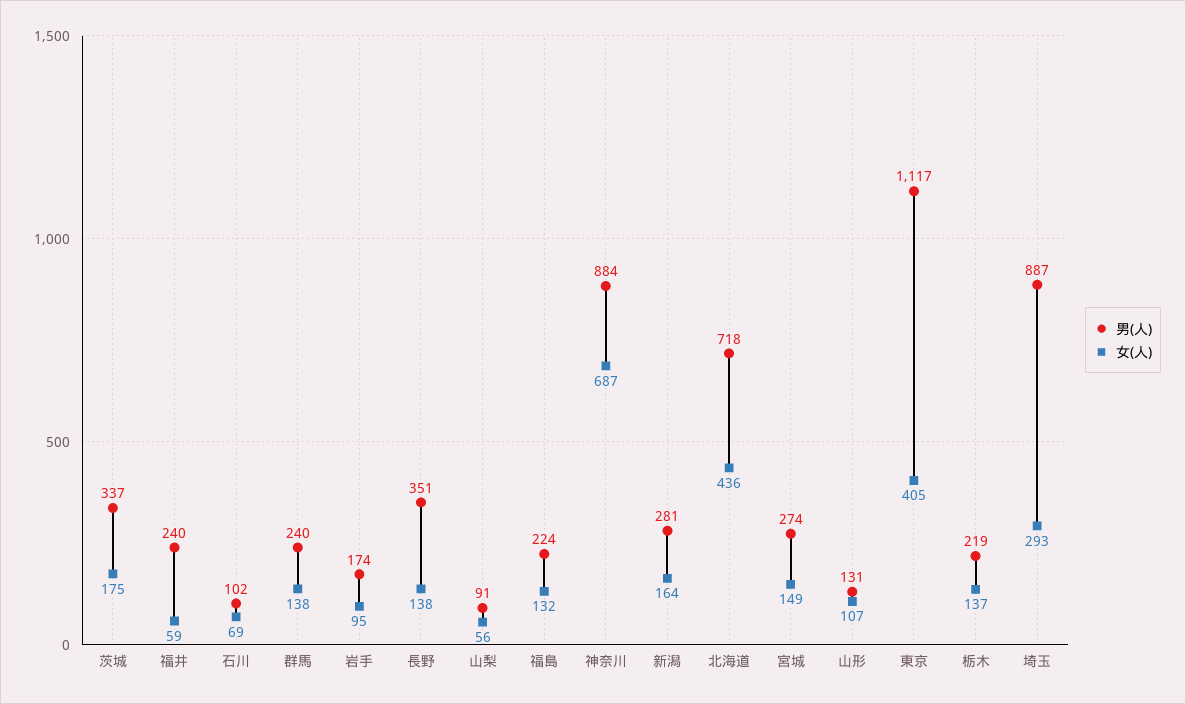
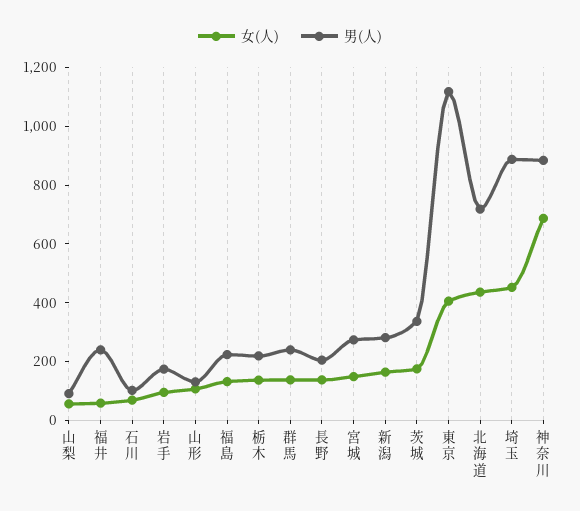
  {
    "男(人)": {
      "茨城": 337,
      "福井": 240,
      "石川": 102,
      "群馬": 240,
      "岩手": 174,
-     "長野": 351,
+     "長野": 200,
      "山梨": 91,
      "福島": 224,
      "神奈川": 884,
      "新潟": 281,
      "北海道": 718,
      "宮城": 274,
      "山形": 131,
      "東京": 1117,
      "栃木": 219,
      "埼玉": 887
    },
    "女(人)": {
      "茨城": 175,
      "福井": 59,
      "石川": 69,
      "群馬": 138,
      "岩手": 95,
      "長野": 138,
      "山梨": 56,
      "福島": 132,
      "神奈川": 687,
      "新潟": 164,
      "北海道": 436,
      "宮城": 149,
      "山形": 107,
      "東京": 405,
      "栃木": 137,
-     "埼玉": 293
+     "埼玉": 450
    }
  }

